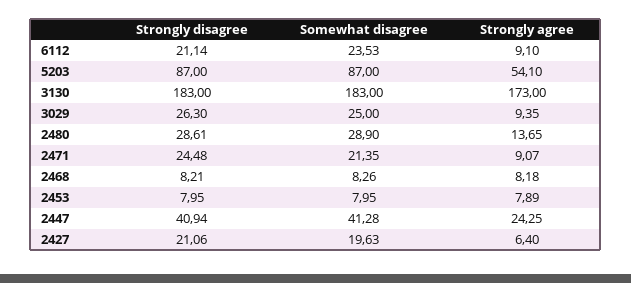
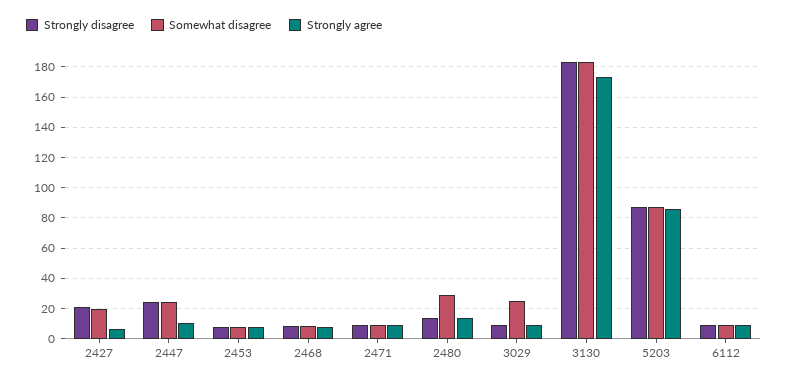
  {
    "Strongly disagree": {
-     "6112": 21.14,
+     "6112": 10,
      "5203": 87,
      "3130": 183,
-     "3029": 26.3,
+     "3029": 10,
-     "2480": 28.61,
+     "2480": 15,
-     "2471": 24.48,
+     "2471": 10,
      "2468": 8.21,
      "2453": 7.95,
-     "2447": 40.94,
+     "2447": 25,
      "2427": 21.06
    },
    "Somewhat disagree": {
-     "6112": 23.53,
+     "6112": 10,
      "5203": 87,
      "3130": 183,
      "3029": 25,
      "2480": 28.9,
-     "2471": 21.35,
+     "2471": 10,
      "2468": 8.26,
      "2453": 7.95,
-     "2447": 41.28,
+     "2447": 25,
      "2427": 19.63
    },
    "Strongly agree": {
      "6112": 9.1,
-     "5203": 54.1,
+     "5203": 85,
      "3130": 173,
      "3029": 9.35,
      "2480": 13.65,
      "2471": 9.07,
      "2468": 8.18,
      "2453": 7.89,
-     "2447": 24.25,
+     "2447": 10,
      "2427": 6.4
    }
  }

